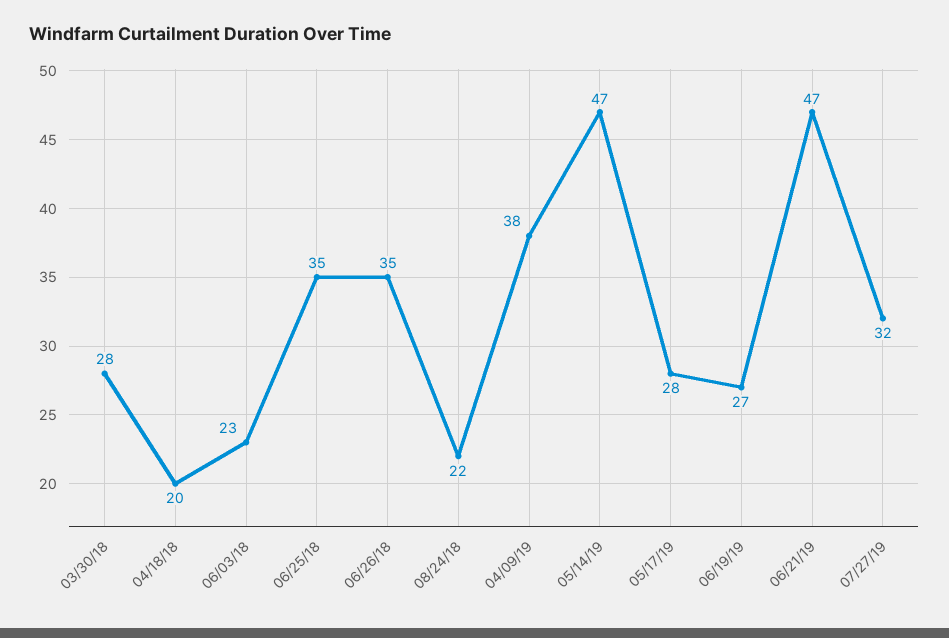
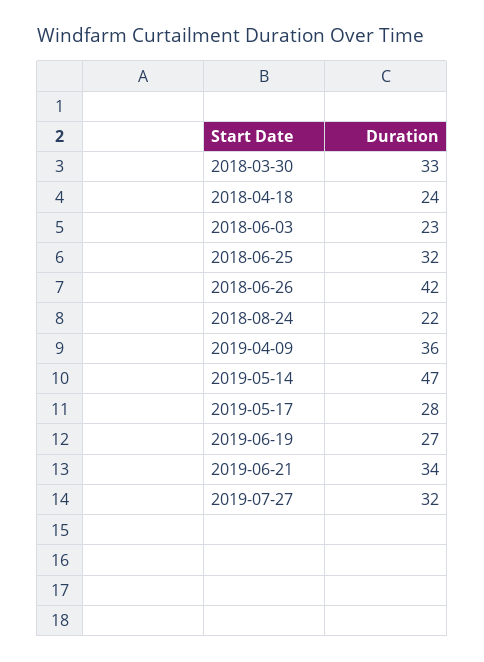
  {
-   "03/30/18": 28,
+   "03/30/18": 33,
-   "04/18/18": 20,
+   "04/18/18": 24,
    "06/03/18": 23,
-   "06/25/18": 35,
+   "06/25/18": 32,
-   "06/26/18": 35,
+   "06/26/18": 42,
    "08/24/18": 22,
-   "04/09/19": 38,
+   "04/09/19": 36,
    "05/14/19": 47,
    "05/17/19": 28,
    "06/19/19": 27,
-   "06/21/19": 47,
+   "06/21/19": 34,
    "07/27/19": 32
  }

